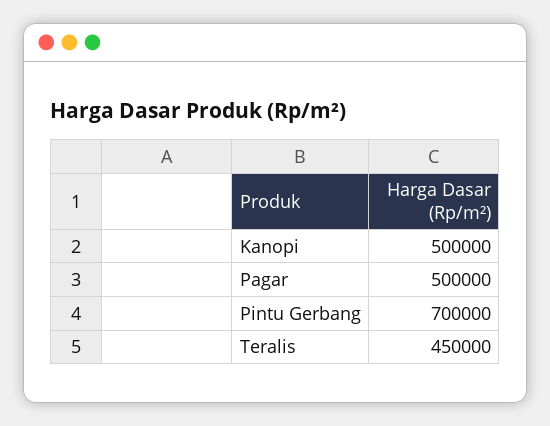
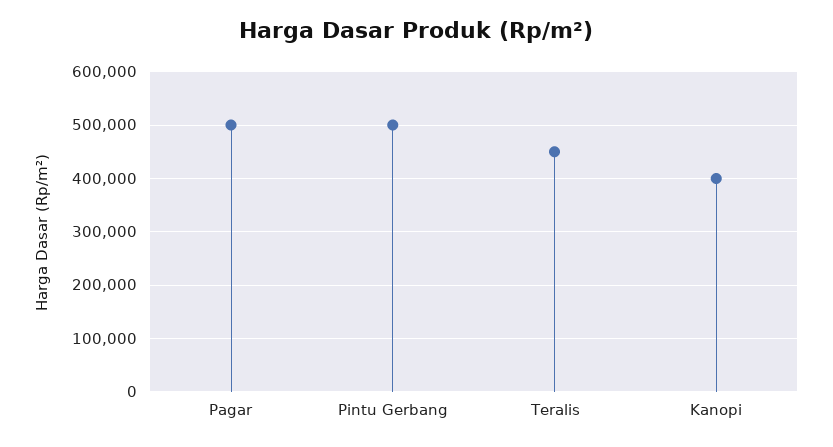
  {
-   "Kanopi": 500000,
+   "Kanopi": 400000,
    "Pagar": 500000,
-   "Pintu Gerbang": 700000,
+   "Pintu Gerbang": 500000,
    "Teralis": 450000
  }

